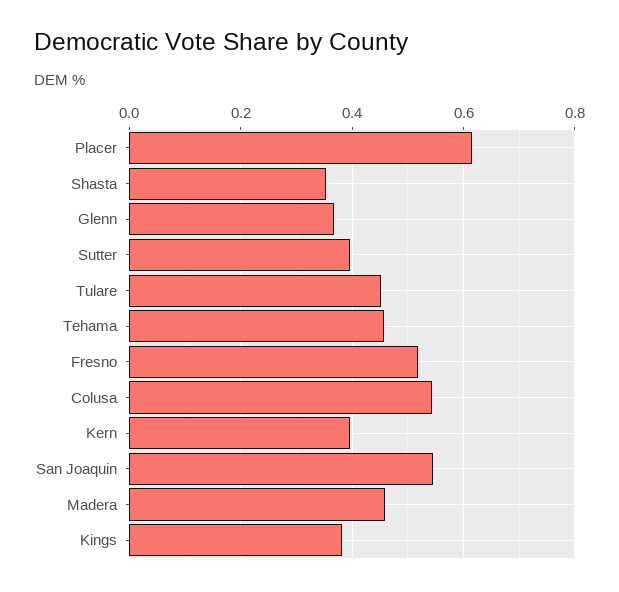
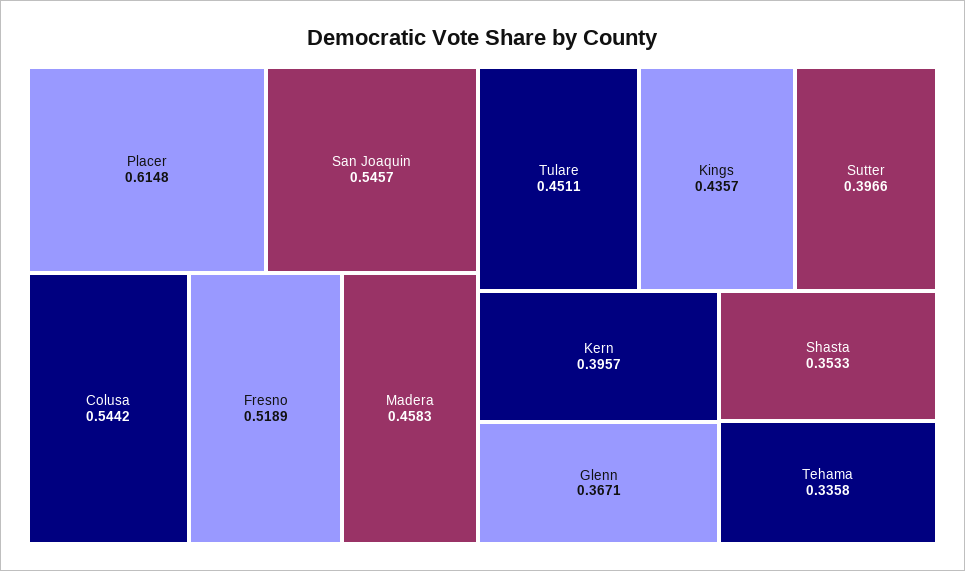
  {
    "Placer": 0.6148,
    "Shasta": 0.3533,
    "Glenn": 0.3671,
    "Sutter": 0.3966,
    "Tulare": 0.4511,
-   "Tehama": 0.46,
+   "Tehama": 0.3358,
    "Fresno": 0.5189,
    "Colusa": 0.5442,
    "Kern": 0.3957,
    "San Joaquin": 0.5457,
    "Madera": 0.4583,
-   "Kings": 0.38
+   "Kings": 0.4357
  }

